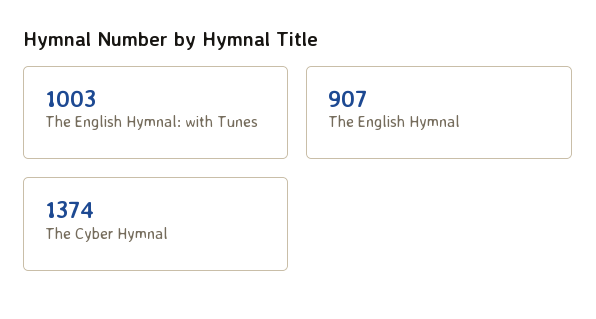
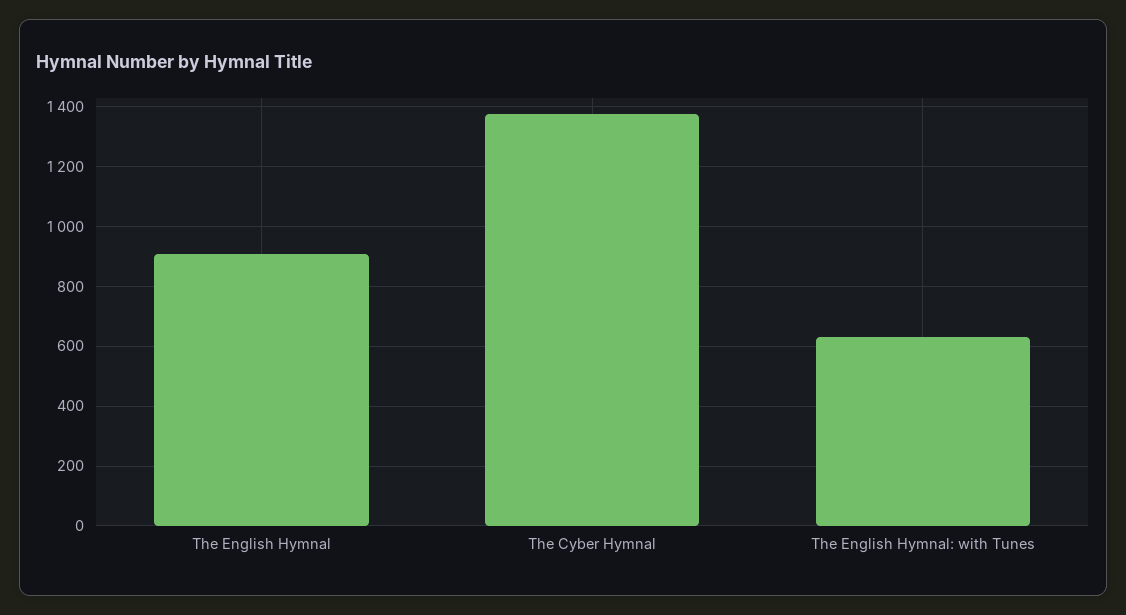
  {
-   "The English Hymnal: with Tunes": 1003,
+   "The English Hymnal: with Tunes": 625,
    "The English Hymnal": 907,
    "The Cyber Hymnal": 1374
  }

